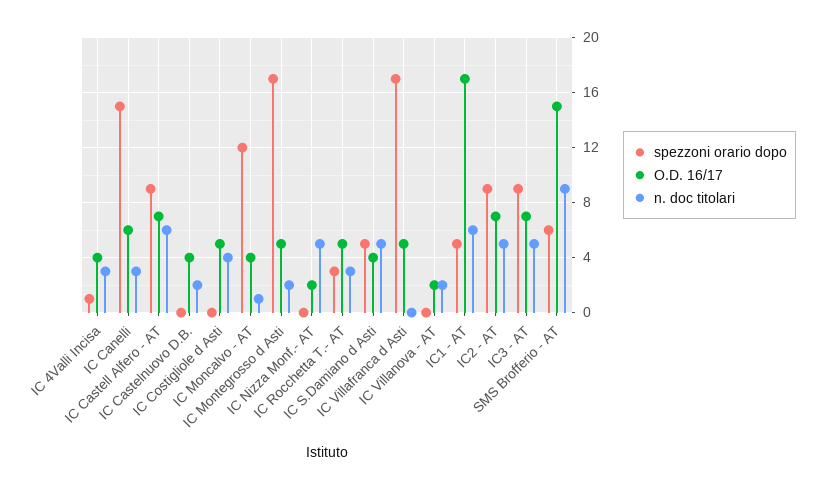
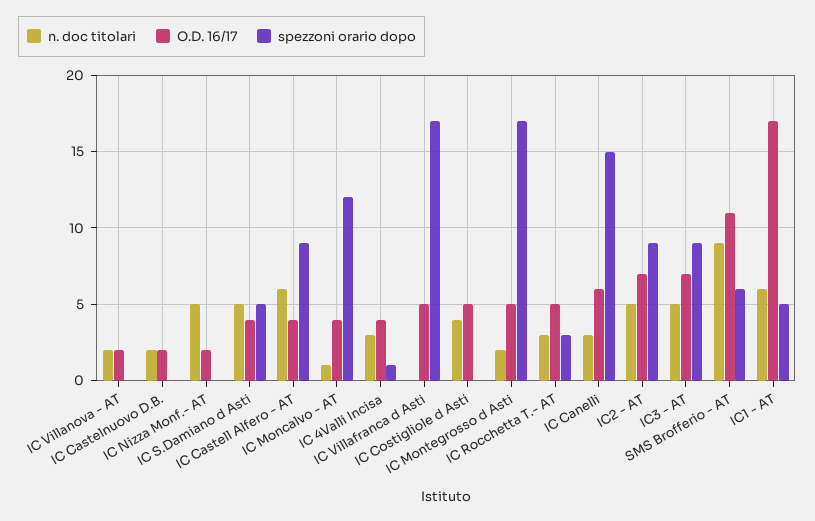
  {
    "spezzoni orario dopo": {
      "IC 4Valli Incisa": 1,
      "IC Canelli": 15,
      "IC Castell Alfero - AT": 9,
      "IC Castelnuovo D.B.": 0,
      "IC Costigliole d Asti": 0,
      "IC Moncalvo - AT": 12,
      "IC Montegrosso d Asti": 17,
      "IC Nizza Monf.- AT": 0,
      "IC Rocchetta T.- AT": 3,
      "IC S.Damiano d Asti": 5,
      "IC Villafranca d Asti": 17,
      "IC Villanova - AT": 0,
      "IC1 - AT": 5,
      "IC2 - AT": 9,
      "IC3 - AT": 9,
      "SMS Brofferio - AT": 6
    },
    "O.D. 16/17": {
      "IC 4Valli Incisa": 4,
      "IC Canelli": 6,
-     "IC Castell Alfero - AT": 7,
+     "IC Castell Alfero - AT": 4,
-     "IC Castelnuovo D.B.": 4,
+     "IC Castelnuovo D.B.": 2,
      "IC Costigliole d Asti": 5,
      "IC Moncalvo - AT": 4,
      "IC Montegrosso d Asti": 5,
      "IC Nizza Monf.- AT": 2,
      "IC Rocchetta T.- AT": 5,
      "IC S.Damiano d Asti": 4,
      "IC Villafranca d Asti": 5,
      "IC Villanova - AT": 2,
      "IC1 - AT": 17,
      "IC2 - AT": 7,
      "IC3 - AT": 7,
-     "SMS Brofferio - AT": 15
+     "SMS Brofferio - AT": 11
    },
    "n. doc titolari": {
      "IC 4Valli Incisa": 3,
      "IC Canelli": 3,
      "IC Castell Alfero - AT": 6,
      "IC Castelnuovo D.B.": 2,
      "IC Costigliole d Asti": 4,
      "IC Moncalvo - AT": 1,
      "IC Montegrosso d Asti": 2,
      "IC Nizza Monf.- AT": 5,
      "IC Rocchetta T.- AT": 3,
      "IC S.Damiano d Asti": 5,
      "IC Villafranca d Asti": 0,
      "IC Villanova - AT": 2,
      "IC1 - AT": 6,
      "IC2 - AT": 5,
      "IC3 - AT": 5,
      "SMS Brofferio - AT": 9
    }
  }

